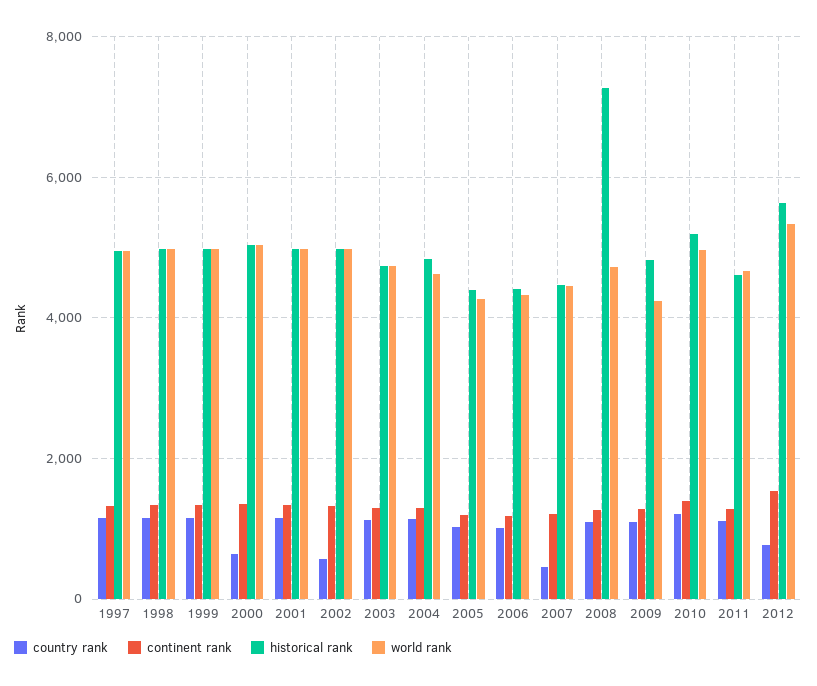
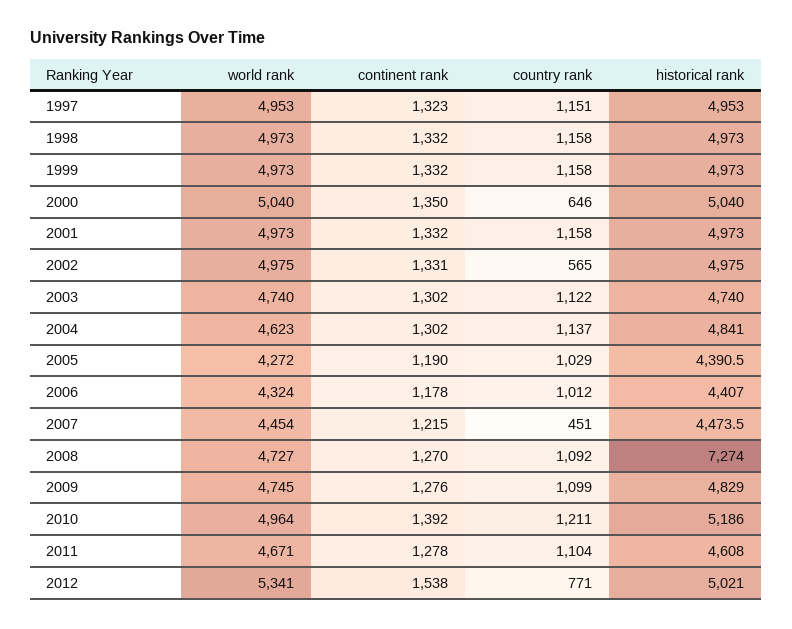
  {
    "country rank": {
      "1997": 1151,
      "1998": 1158,
      "1999": 1158,
      "2000": 646,
      "2001": 1158,
      "2002": 565,
      "2003": 1122,
      "2004": 1137,
      "2005": 1029,
      "2006": 1012,
      "2007": 451,
      "2008": 1092,
      "2009": 1099,
      "2010": 1211,
      "2011": 1104,
      "2012": 771
    },
    "continent rank": {
      "1997": 1323,
      "1998": 1332,
      "1999": 1332,
      "2000": 1350,
      "2001": 1332,
      "2002": 1331,
      "2003": 1302,
      "2004": 1302,
      "2005": 1190,
      "2006": 1178,
      "2007": 1215,
      "2008": 1270,
      "2009": 1276,
      "2010": 1392,
      "2011": 1278,
      "2012": 1538
    },
    "historical rank": {
      "1997": 4953,
      "1998": 4973,
      "1999": 4973,
      "2000": 5040,
      "2001": 4973,
      "2002": 4975,
      "2003": 4740,
      "2004": 4841,
      "2005": 4390.5,
      "2006": 4407,
      "2007": 4473.5,
      "2008": 7274,
      "2009": 4829,
      "2010": 5186,
      "2011": 4608,
-     "2012": 5600
+     "2012": 5021
    },
    "world rank": {
      "1997": 4953,
      "1998": 4973,
      "1999": 4973,
      "2000": 5040,
      "2001": 4973,
      "2002": 4975,
      "2003": 4740,
      "2004": 4623,
      "2005": 4272,
      "2006": 4324,
      "2007": 4454,
      "2008": 4727,
-     "2009": 4200,
+     "2009": 4745,
      "2010": 4964,
      "2011": 4671,
      "2012": 5341
    }
  }

